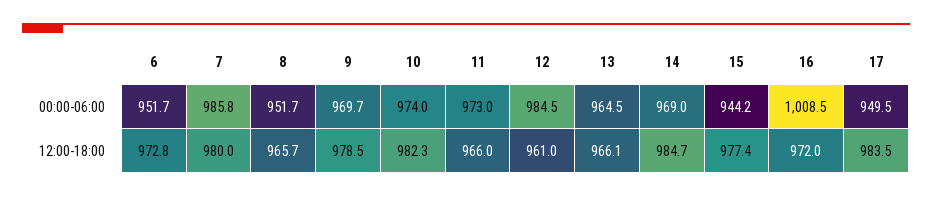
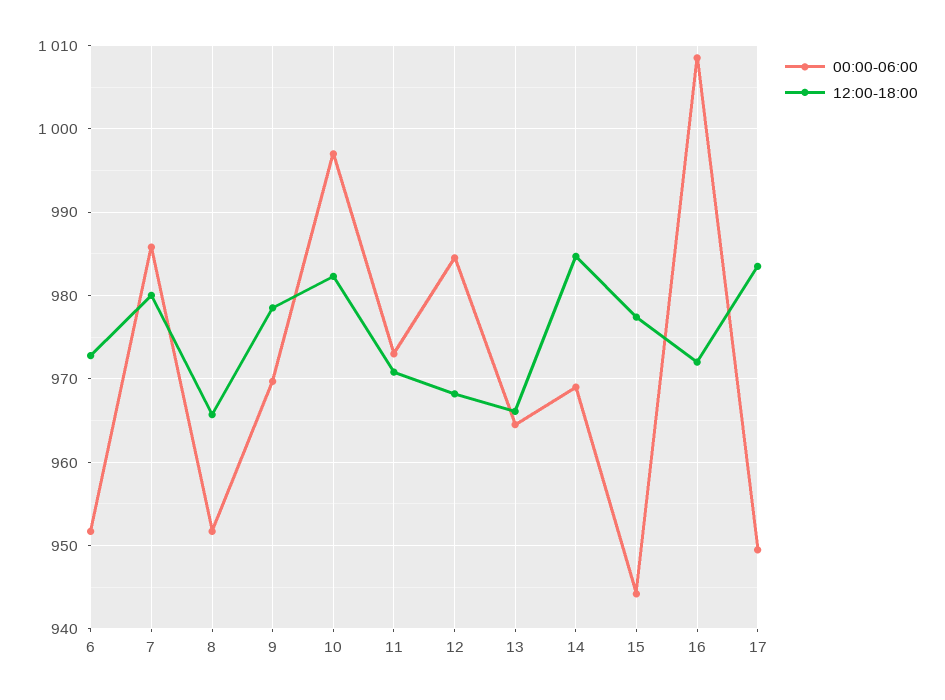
  {
    "00:00-06:00": {
      "6": 951.7,
      "7": 985.8,
      "8": 951.7,
      "9": 969.7,
-     "10": 974,
+     "10": 997,
      "11": 973,
      "12": 984.5,
      "13": 964.5,
      "14": 969,
      "15": 944.2,
      "16": 1008.5,
      "17": 949.5
    },
    "12:00-18:00": {
      "6": 972.8,
      "7": 980,
      "8": 965.7,
      "9": 978.5,
      "10": 982.3,
-     "11": 966,
+     "11": 971,
-     "12": 961,
+     "12": 968,
      "13": 966.1,
      "14": 984.7,
      "15": 977.4,
      "16": 972,
      "17": 983.5
    }
  }

